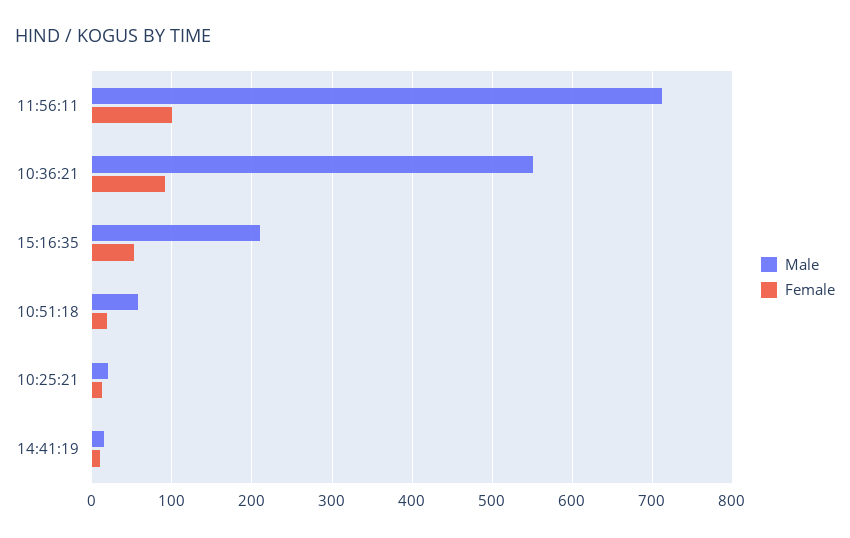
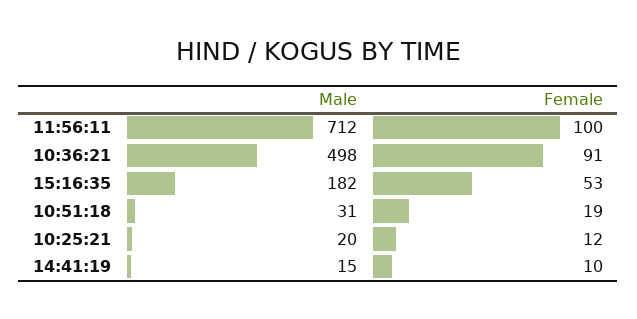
  {
    "Male": {
      "11:56:11": 712,
-     "10:36:21": 550,
+     "10:36:21": 498,
-     "15:16:35": 210,
+     "15:16:35": 182,
-     "10:51:18": 60,
+     "10:51:18": 31,
      "10:25:21": 20,
      "14:41:19": 15
    },
    "Female": {
      "11:56:11": 100,
      "10:36:21": 91,
      "15:16:35": 53,
      "10:51:18": 19,
      "10:25:21": 12,
      "14:41:19": 10
    }
  }

